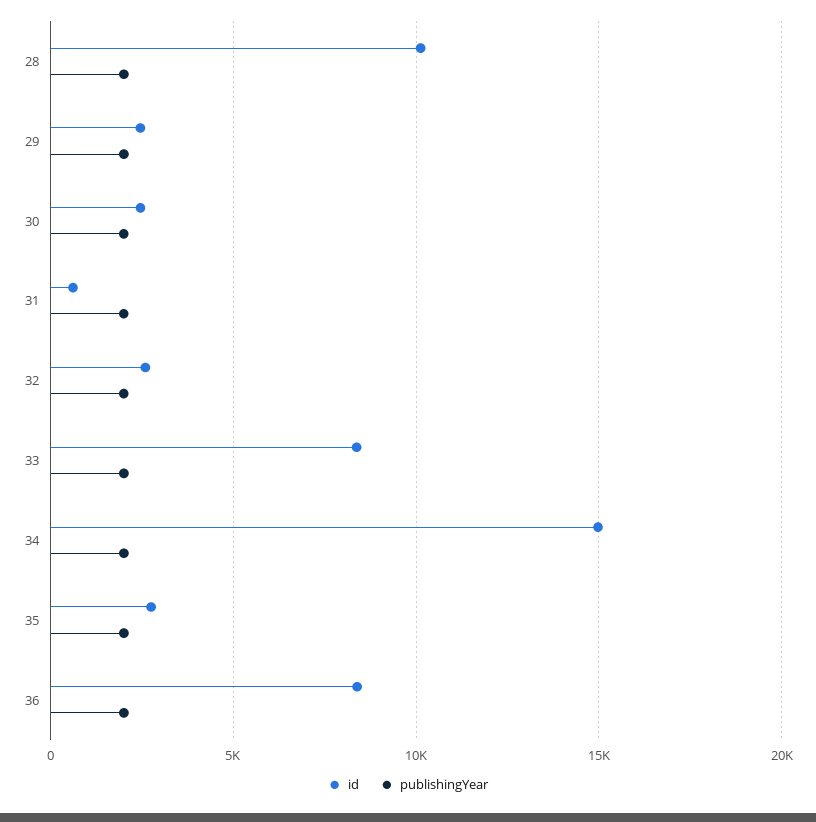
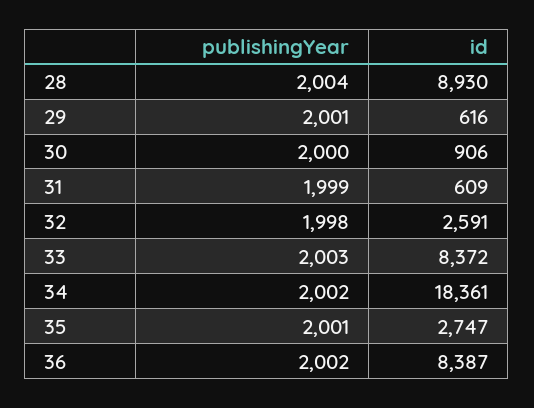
  {
    "id": {
-     "28": 10000,
+     "28": 8930,
-     "29": 2500,
+     "29": 616,
-     "30": 2500,
+     "30": 906,
      "31": 609,
      "32": 2591,
      "33": 8372,
-     "34": 15000,
+     "34": 18361,
      "35": 2747,
      "36": 8387
    },
    "publishingYear": {
      "28": 2004,
      "29": 2001,
      "30": 2000,
      "31": 1999,
      "32": 1998,
      "33": 2003,
      "34": 2002,
      "35": 2001,
      "36": 2002
    }
  }

